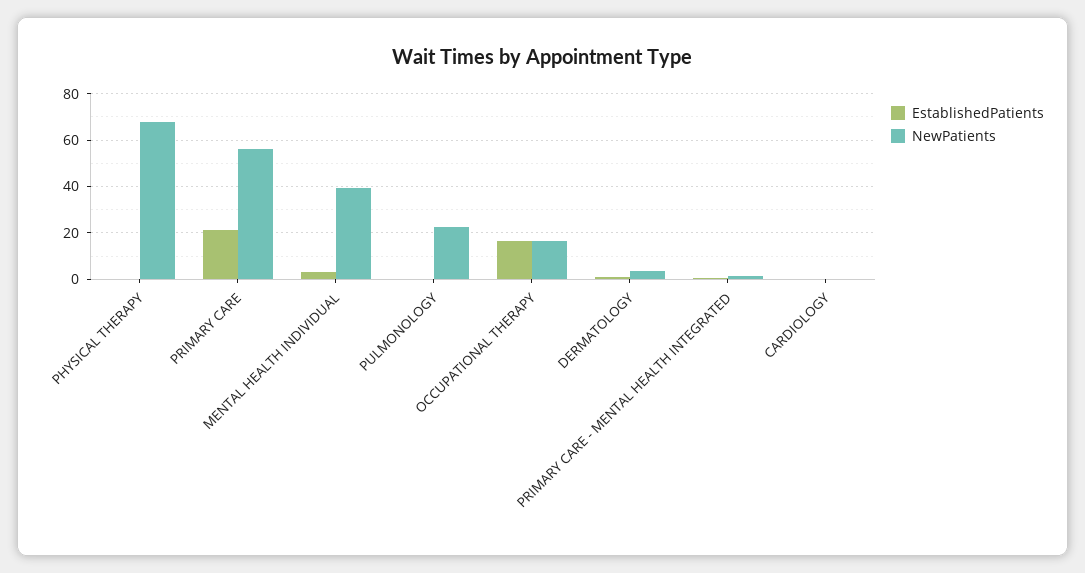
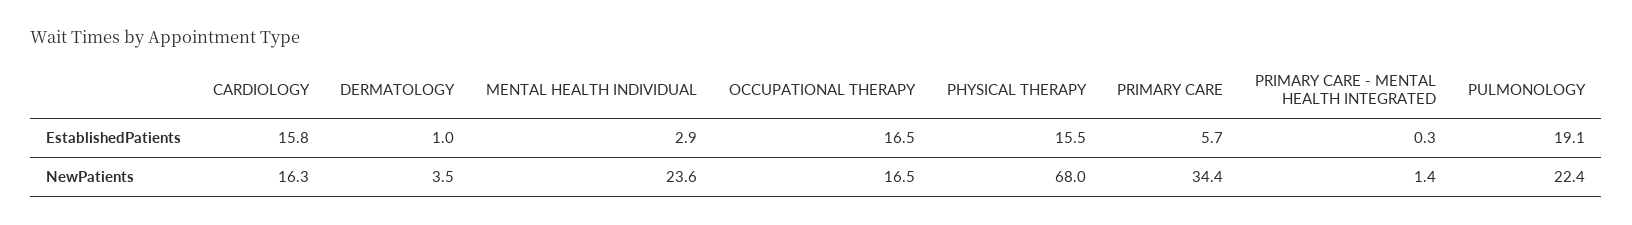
  {
    "EstablishedPatients": {
-     "PHYSICAL THERAPY": 0,
+     "PHYSICAL THERAPY": 15.5,
-     "PRIMARY CARE": 20,
+     "PRIMARY CARE": 5.7,
      "MENTAL HEALTH INDIVIDUAL": 2.9,
-     "PULMONOLOGY": 0,
+     "PULMONOLOGY": 19.1,
      "OCCUPATIONAL THERAPY": 16.5,
      "DERMATOLOGY": 1,
      "PRIMARY CARE - MENTAL HEALTH INTEGRATED": 0.3,
-     "CARDIOLOGY": 0
+     "CARDIOLOGY": 15.8
    },
    "NewPatients": {
      "PHYSICAL THERAPY": 68,
-     "PRIMARY CARE": 55,
+     "PRIMARY CARE": 34.4,
-     "MENTAL HEALTH INDIVIDUAL": 40,
+     "MENTAL HEALTH INDIVIDUAL": 23.6,
      "PULMONOLOGY": 22.4,
      "OCCUPATIONAL THERAPY": 16.5,
      "DERMATOLOGY": 3.5,
      "PRIMARY CARE - MENTAL HEALTH INTEGRATED": 1.4,
-     "CARDIOLOGY": 0
+     "CARDIOLOGY": 16.3
    }
  }

